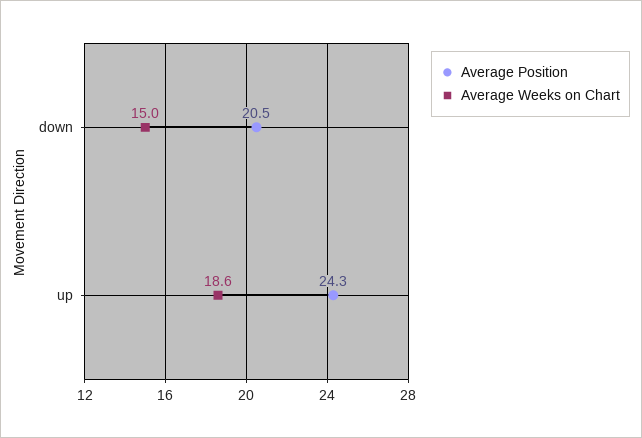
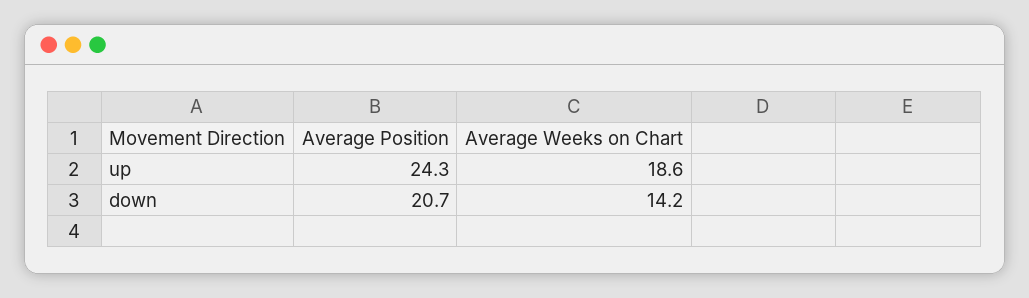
  {
    "Average Position": {
-     "down": 20.5,
+     "down": 20.7,
      "up": 24.3
    },
    "Average Weeks on Chart": {
-     "down": 15,
+     "down": 14.2,
      "up": 18.6
    }
  }

